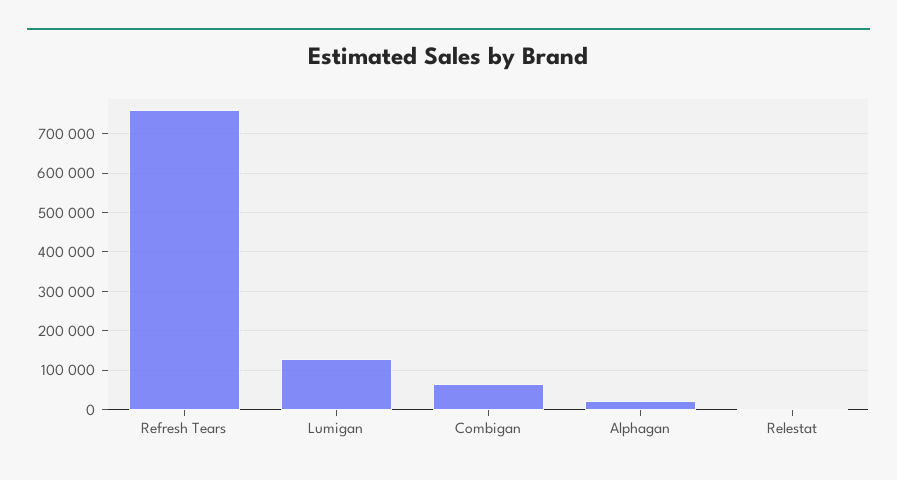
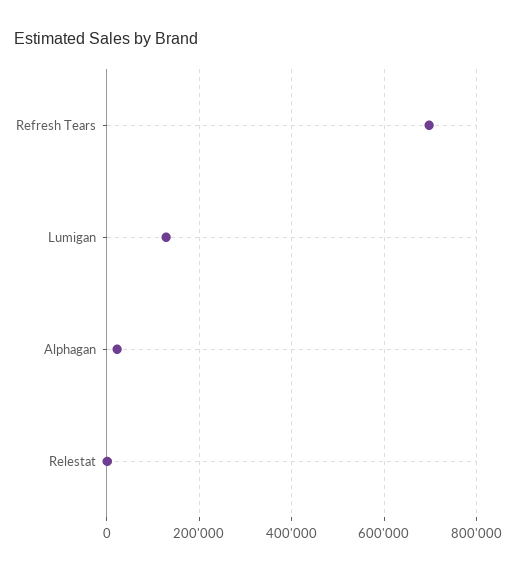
  {
-   "Refresh Tears": 760000,
+   "Refresh Tears": 700000,
    "Lumigan": 120000,
-   "Combigan": 60000,
    "Alphagan": 20000,
    "Relestat": 0
  }

